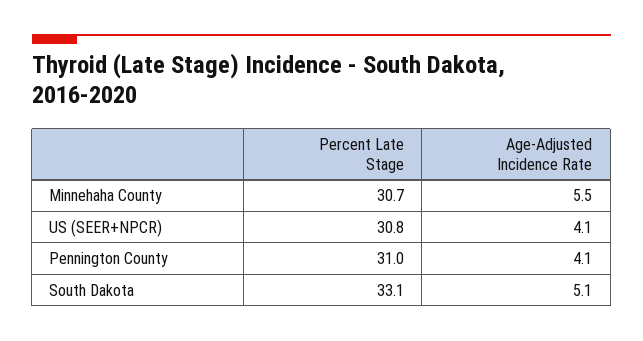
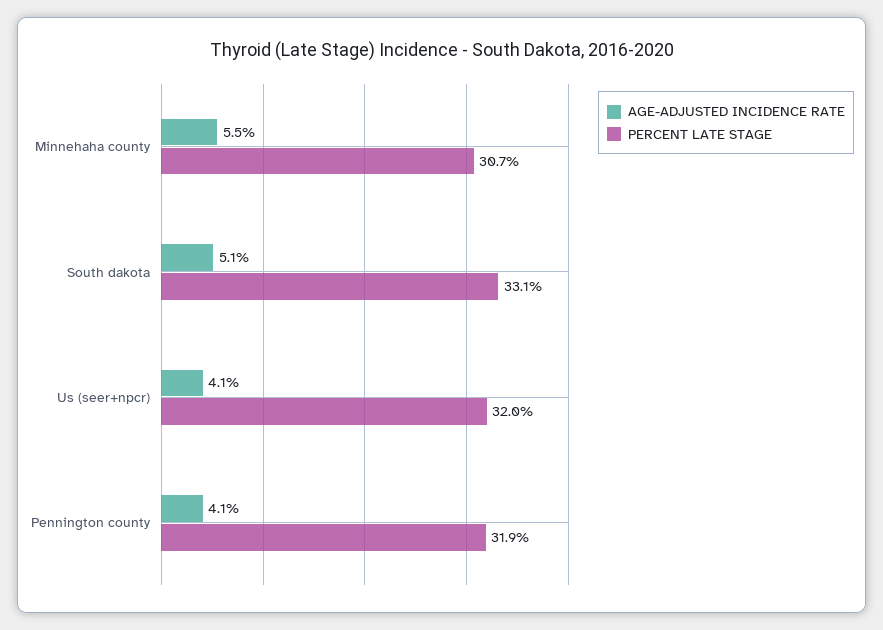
  {
    "Percent Late Stage": {
      "Minnehaha County": 30.7,
-     "US (SEER+NPCR)": 30.8,
+     "US (SEER+NPCR)": 32,
-     "Pennington County": 31,
+     "Pennington County": 31.9,
      "South Dakota": 33.1
    },
    "Age-Adjusted Incidence Rate": {
      "Minnehaha County": 5.5,
      "US (SEER+NPCR)": 4.1,
      "Pennington County": 4.1,
      "South Dakota": 5.1
    }
  }

